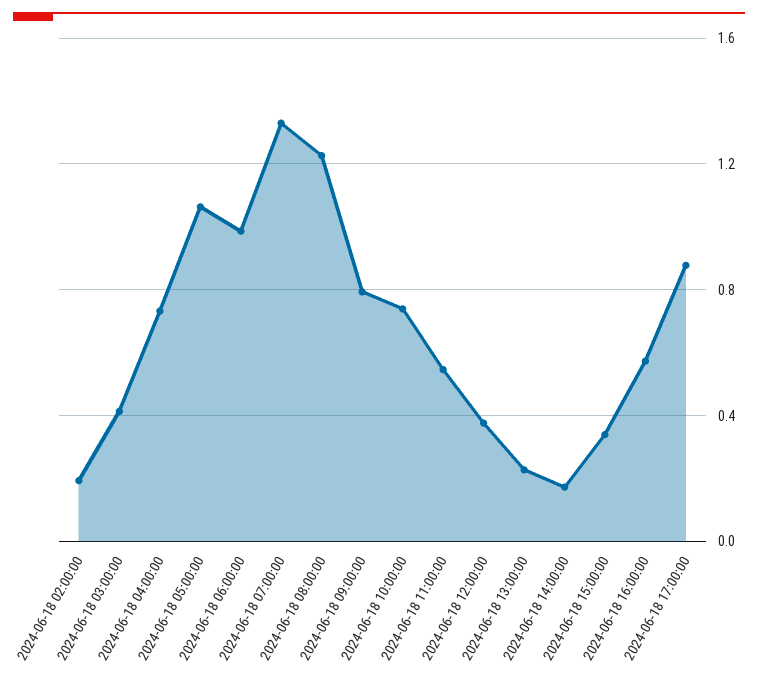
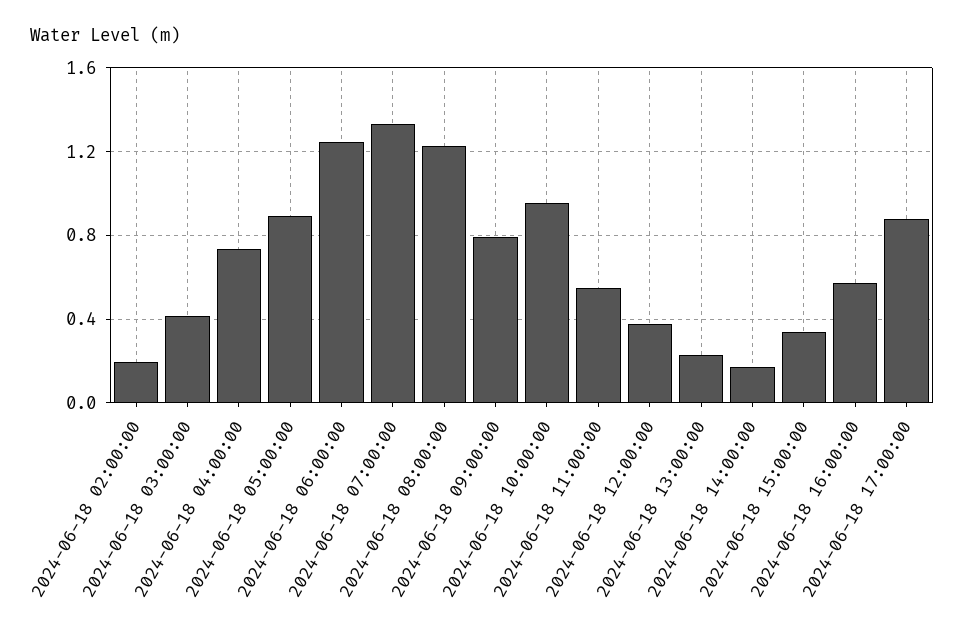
  {
    "2024-06-18 02:00:00": 0.2,
    "2024-06-18 03:00:00": 0.4,
    "2024-06-18 04:00:00": 0.75,
-   "2024-06-18 05:00:00": 1.05,
+   "2024-06-18 05:00:00": 0.9,
-   "2024-06-18 06:00:00": 1,
+   "2024-06-18 06:00:00": 1.25,
    "2024-06-18 07:00:00": 1.35,
    "2024-06-18 08:00:00": 1.25,
    "2024-06-18 09:00:00": 0.8,
-   "2024-06-18 10:00:00": 0.75,
+   "2024-06-18 10:00:00": 0.95,
    "2024-06-18 11:00:00": 0.55,
    "2024-06-18 12:00:00": 0.4,
    "2024-06-18 13:00:00": 0.25,
    "2024-06-18 14:00:00": 0.15,
    "2024-06-18 15:00:00": 0.35,
    "2024-06-18 16:00:00": 0.55,
    "2024-06-18 17:00:00": 0.9
  }

